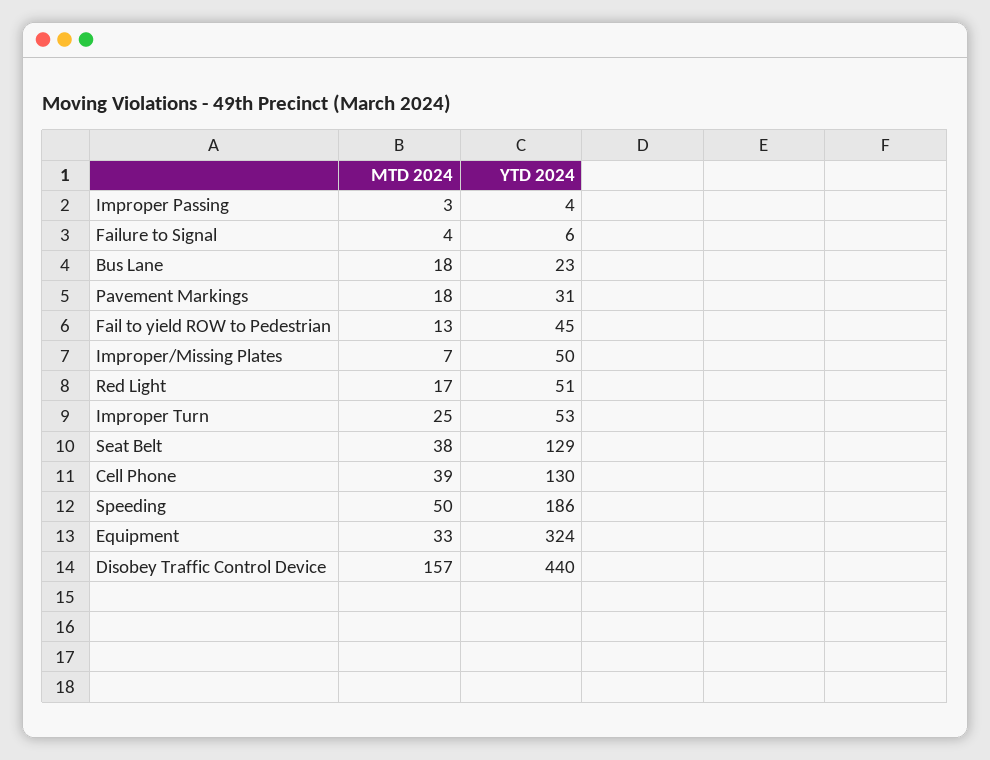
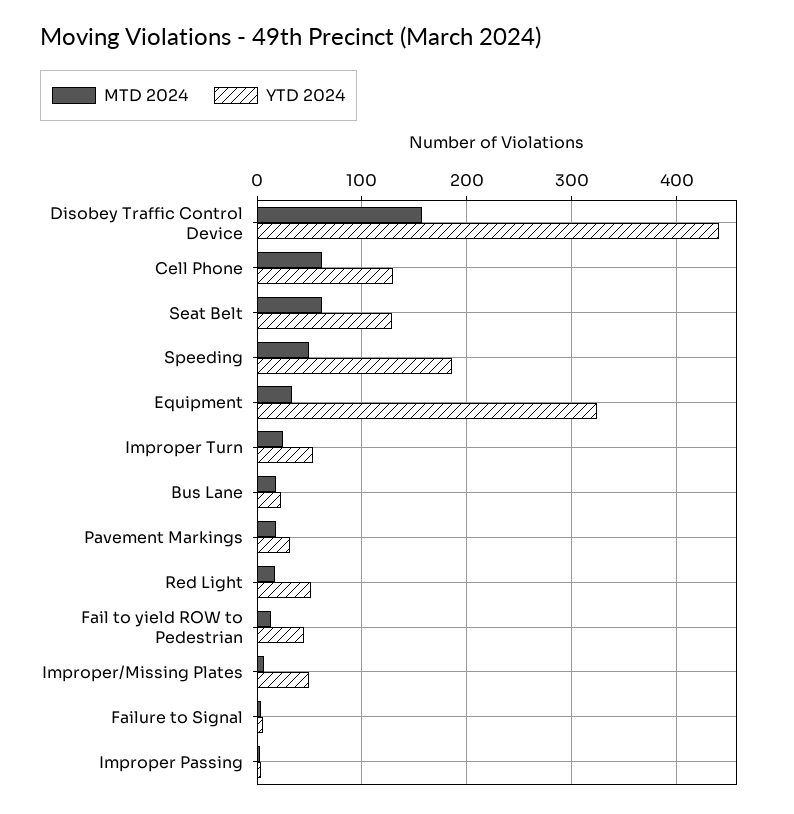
  {
    "MTD 2024": {
      "Improper Passing": 3,
      "Failure to Signal": 4,
      "Bus Lane": 18,
      "Pavement Markings": 18,
      "Fail to yield ROW to Pedestrian": 13,
      "Improper/Missing Plates": 7,
      "Red Light": 17,
      "Improper Turn": 25,
-     "Seat Belt": 38,
+     "Seat Belt": 60,
-     "Cell Phone": 39,
+     "Cell Phone": 60,
      "Speeding": 50,
      "Equipment": 33,
      "Disobey Traffic Control Device": 157
    },
    "YTD 2024": {
      "Improper Passing": 4,
      "Failure to Signal": 6,
      "Bus Lane": 23,
      "Pavement Markings": 31,
      "Fail to yield ROW to Pedestrian": 45,
      "Improper/Missing Plates": 50,
      "Red Light": 51,
      "Improper Turn": 53,
      "Seat Belt": 129,
      "Cell Phone": 130,
      "Speeding": 186,
      "Equipment": 324,
      "Disobey Traffic Control Device": 440
    }
  }

